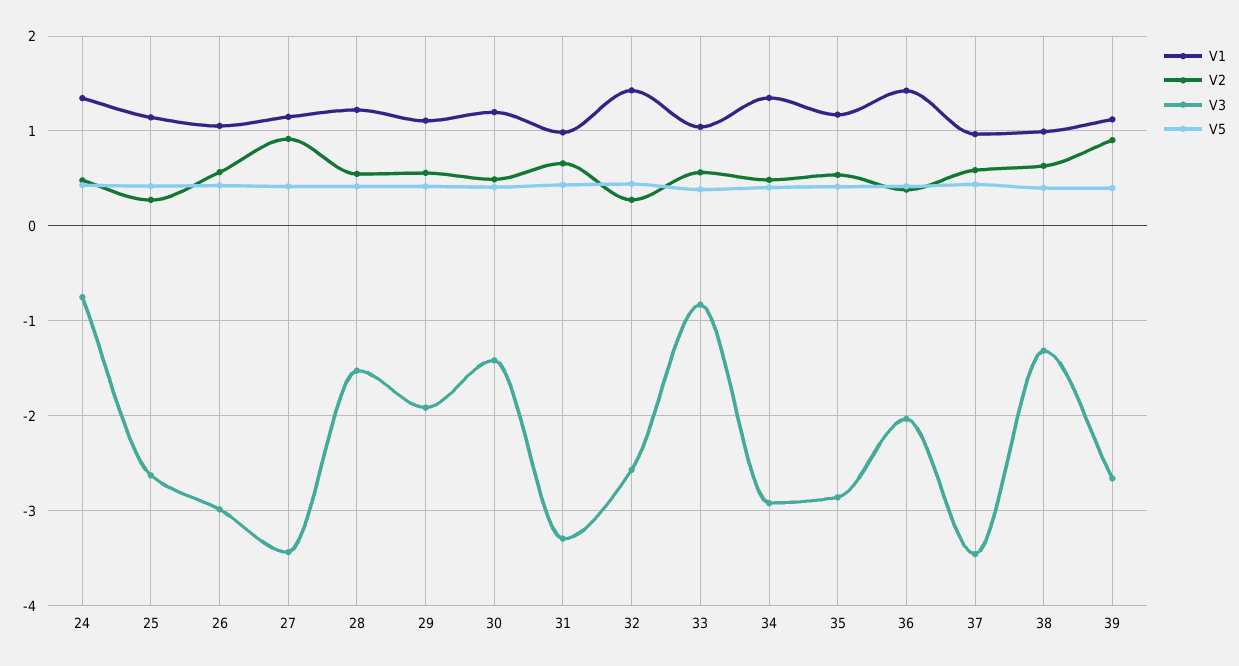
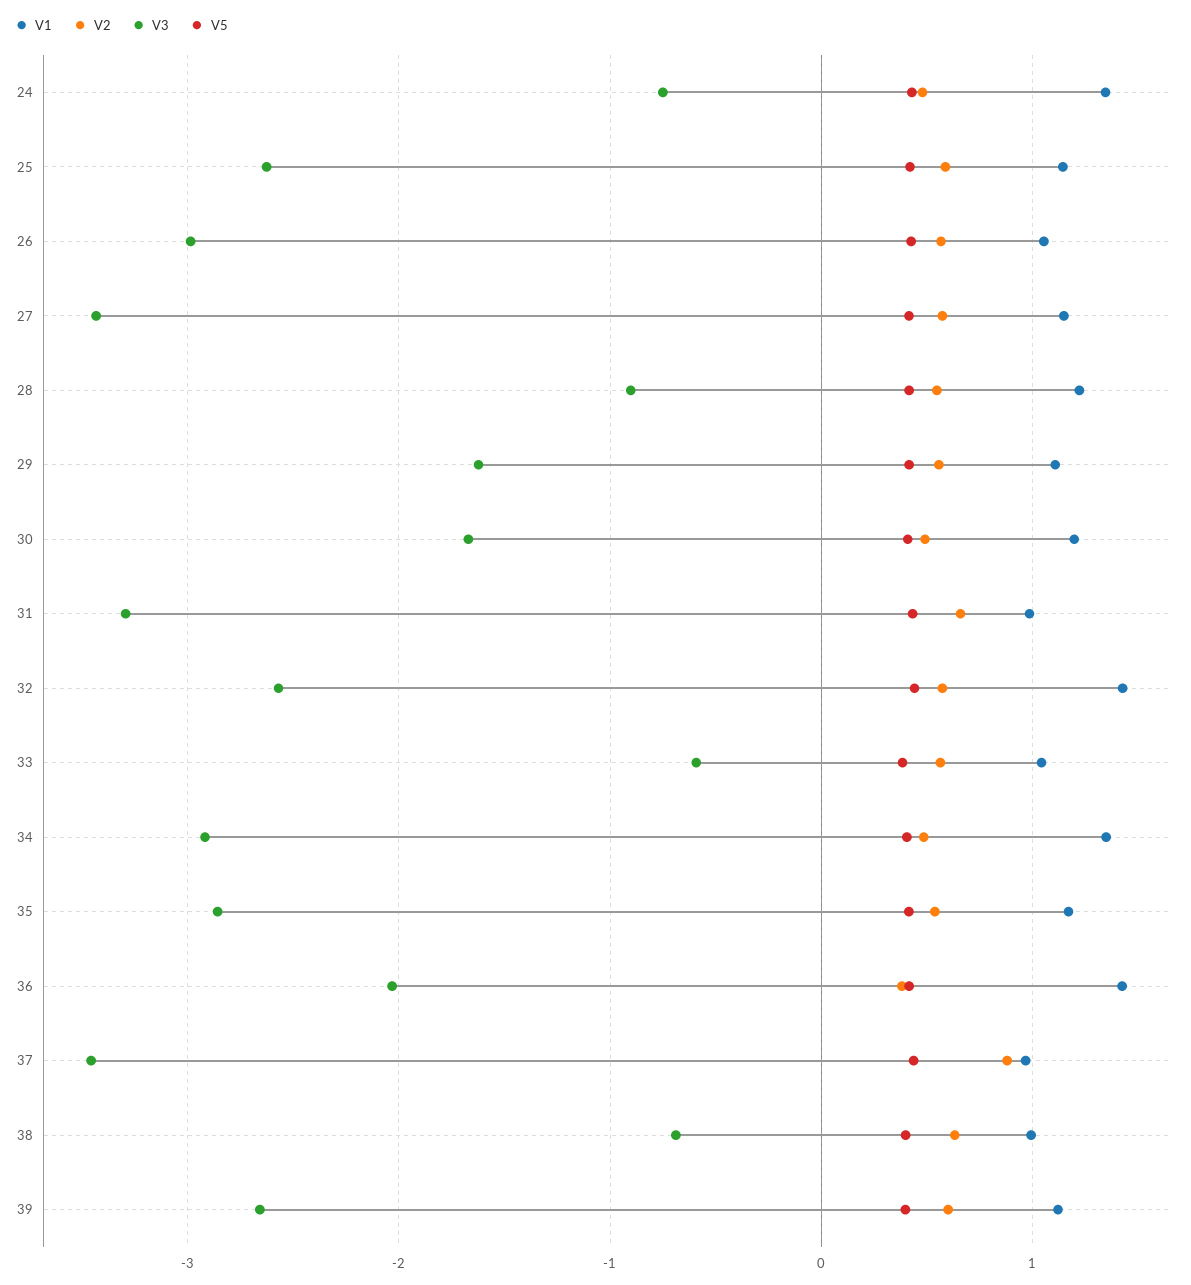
  {
    "V1": {
      "24": 1.3,
      "25": 1.1,
      "26": 1.1,
      "27": 1.1,
      "28": 1.2,
      "29": 1.1,
      "30": 1.2,
      "31": 1,
      "32": 1.4,
      "33": 1,
      "34": 1.3,
      "35": 1.2,
      "36": 1.4,
      "37": 1,
      "38": 1,
      "39": 1.1
    },
    "V2": {
      "24": 0.5,
-     "25": 0.3,
+     "25": 0.6,
      "26": 0.6,
-     "27": 0.9,
+     "27": 0.6,
      "28": 0.5,
      "29": 0.6,
      "30": 0.5,
      "31": 0.7,
-     "32": 0.3,
+     "32": 0.6,
      "33": 0.6,
      "34": 0.5,
      "35": 0.5,
      "36": 0.4,
-     "37": 0.6,
+     "37": 0.9,
      "38": 0.6,
-     "39": 0.9
+     "39": 0.6
    },
    "V3": {
      "24": -0.8,
      "25": -2.6,
      "26": -3,
      "27": -3.4,
-     "28": -1.5,
+     "28": -0.9,
-     "29": -1.9,
+     "29": -1.6,
-     "30": -1.4,
+     "30": -1.7,
      "31": -3.3,
      "32": -2.6,
-     "33": -0.8,
+     "33": -0.6,
      "34": -2.9,
      "35": -2.9,
      "36": -2,
      "37": -3.5,
-     "38": -1.3,
+     "38": -0.7,
      "39": -2.7
    },
    "V5": {
      "24": 0.4,
      "25": 0.4,
      "26": 0.4,
      "27": 0.4,
      "28": 0.4,
      "29": 0.4,
      "30": 0.4,
      "31": 0.4,
      "32": 0.4,
      "33": 0.4,
      "34": 0.4,
      "35": 0.4,
      "36": 0.4,
      "37": 0.4,
      "38": 0.4,
      "39": 0.4
    }
  }

